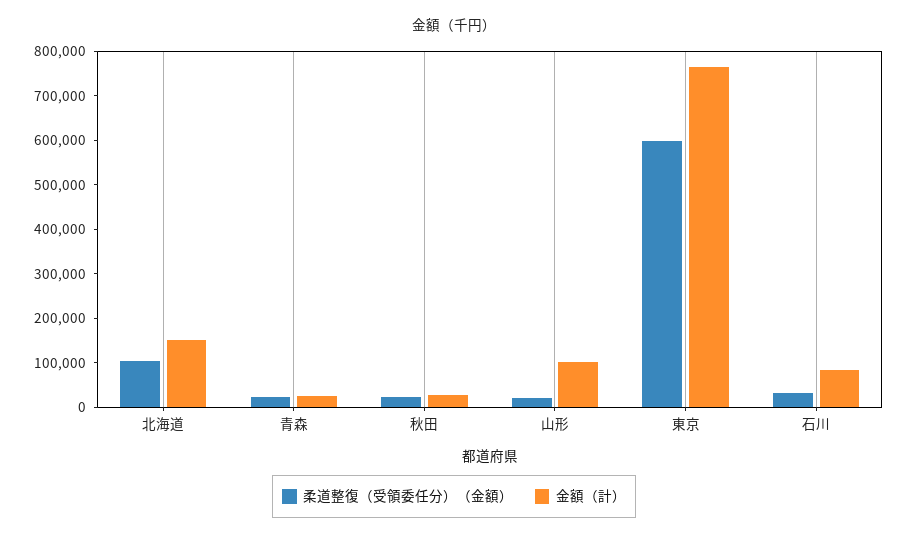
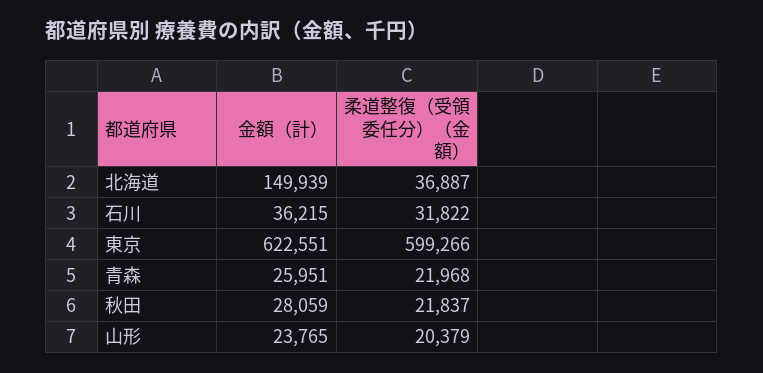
  {
    "柔道整復（受領委任分）（金額）": {
-     "北海道": 100000,
+     "北海道": 36887,
      "青森": 21968,
      "秋田": 21837,
      "山形": 20379,
      "東京": 599266,
      "石川": 31822
    },
    "金額（計）": {
      "北海道": 149939,
      "青森": 25951,
      "秋田": 28059,
-     "山形": 100000,
+     "山形": 23765,
-     "東京": 760000,
+     "東京": 622551,
-     "石川": 80000
+     "石川": 36215
    }
  }

